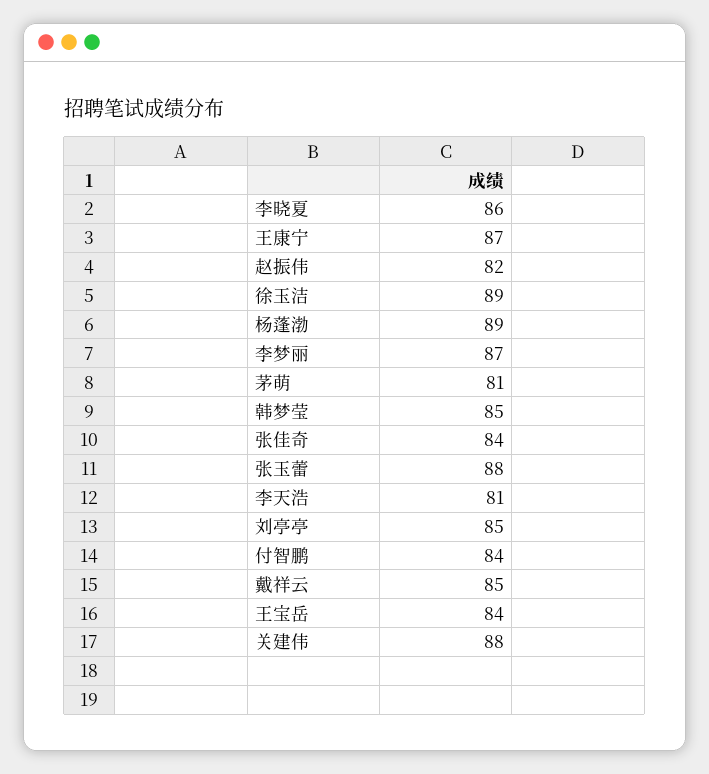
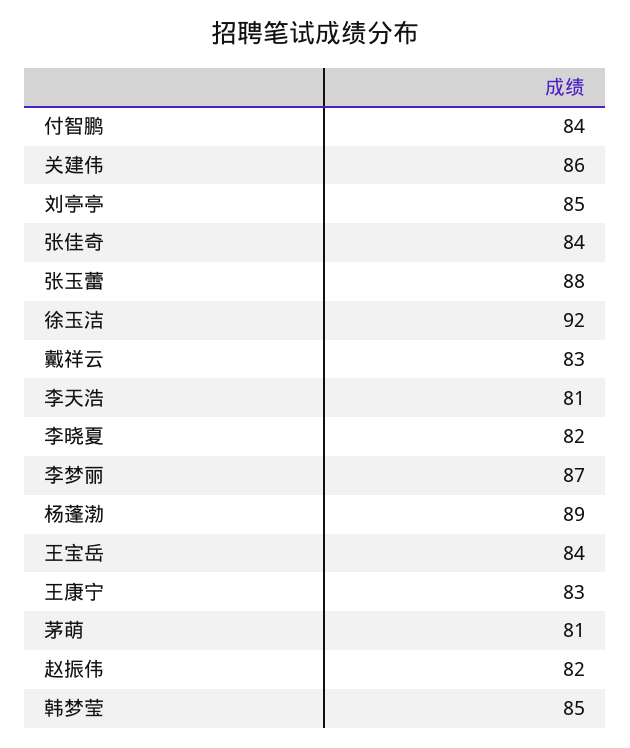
  {
-   "李晓夏": 86,
+   "李晓夏": 82,
-   "王康宁": 87,
+   "王康宁": 83,
    "赵振伟": 82,
-   "徐玉洁": 89,
+   "徐玉洁": 92,
    "杨蓬渤": 89,
    "李梦丽": 87,
    "茅萌": 81,
    "韩梦莹": 85,
    "张佳奇": 84,
    "张玉蕾": 88,
    "李天浩": 81,
    "刘亭亭": 85,
    "付智鹏": 84,
-   "戴祥云": 85,
+   "戴祥云": 83,
    "王宝岳": 84,
-   "关建伟": 88
+   "关建伟": 86
  }

